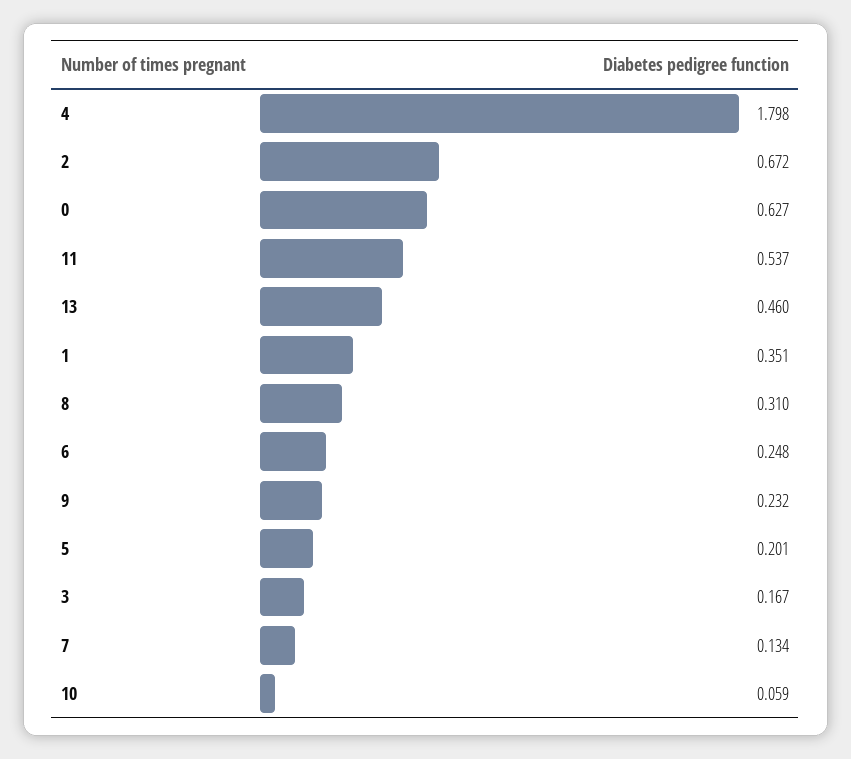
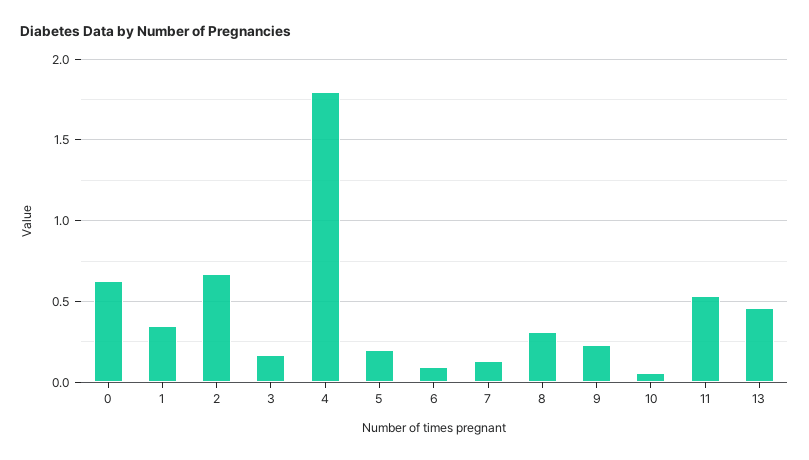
  {
    "4": 1.798,
    "2": 0.672,
    "0": 0.627,
    "11": 0.537,
    "13": 0.46,
    "1": 0.351,
    "8": 0.31,
-   "6": 0.248,
+   "6": 0.1,
    "9": 0.232,
    "5": 0.201,
    "3": 0.167,
    "7": 0.134,
    "10": 0.059
  }

